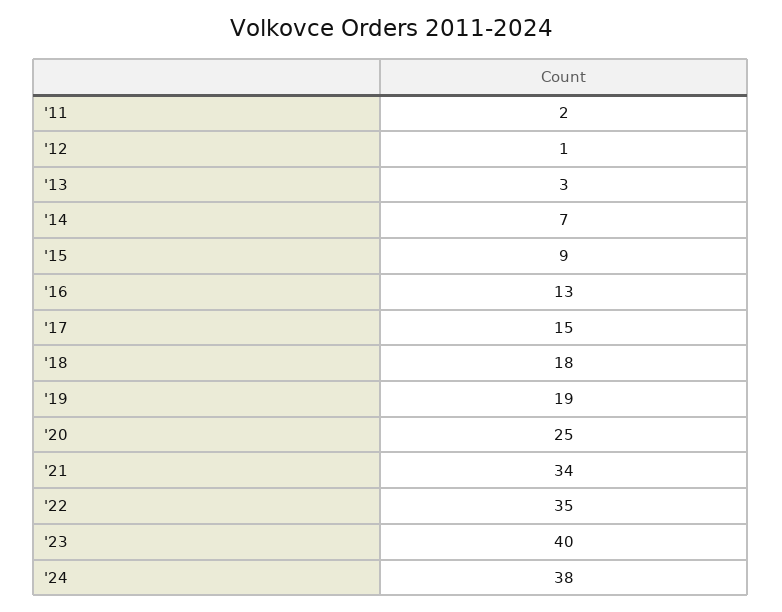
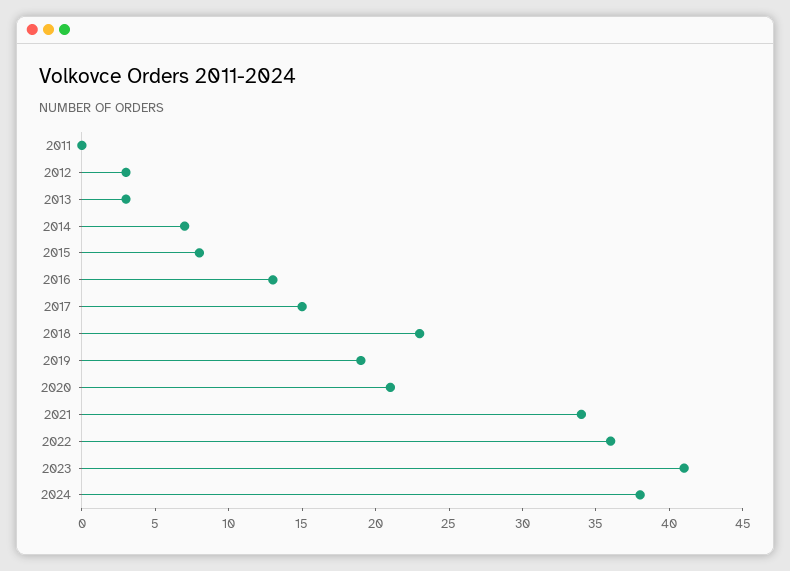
  {
-   "'11": 2,
+   "'11": 0,
-   "'12": 1,
+   "'12": 3,
    "'13": 3,
    "'14": 7,
-   "'15": 9,
+   "'15": 8,
    "'16": 13,
    "'17": 15,
-   "'18": 18,
+   "'18": 23,
    "'19": 19,
-   "'20": 25,
+   "'20": 21,
    "'21": 34,
-   "'22": 35,
+   "'22": 36,
-   "'23": 40,
+   "'23": 41,
    "'24": 38
  }

